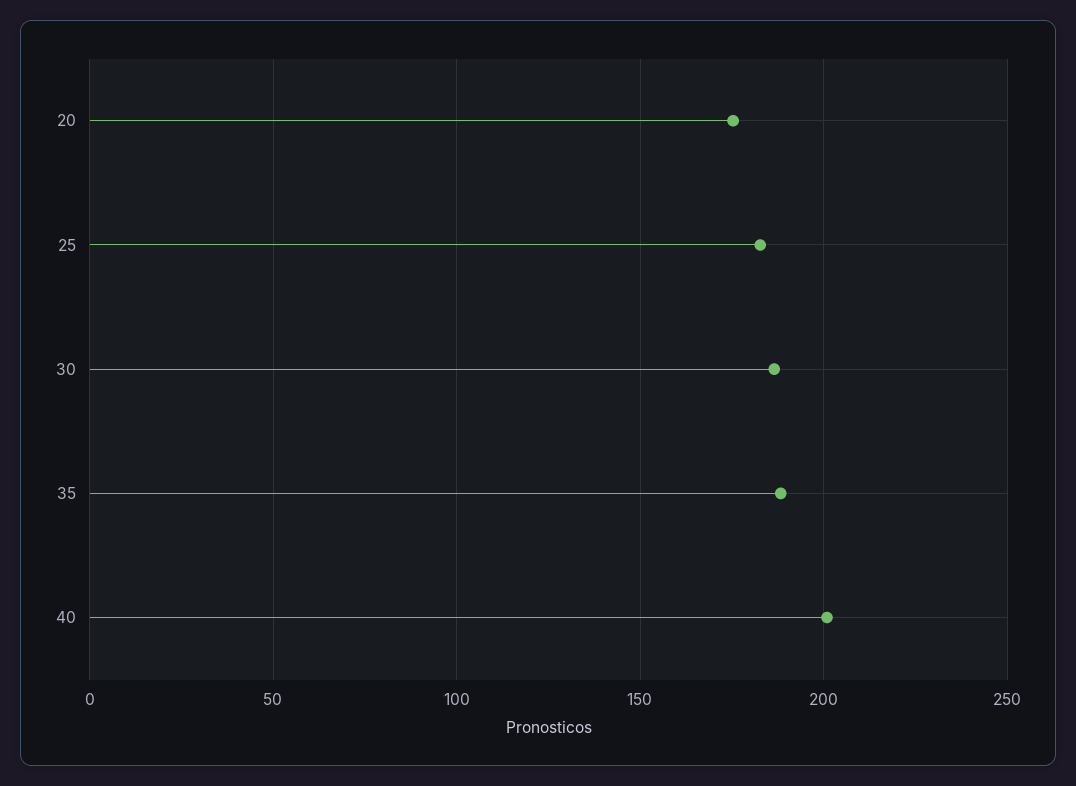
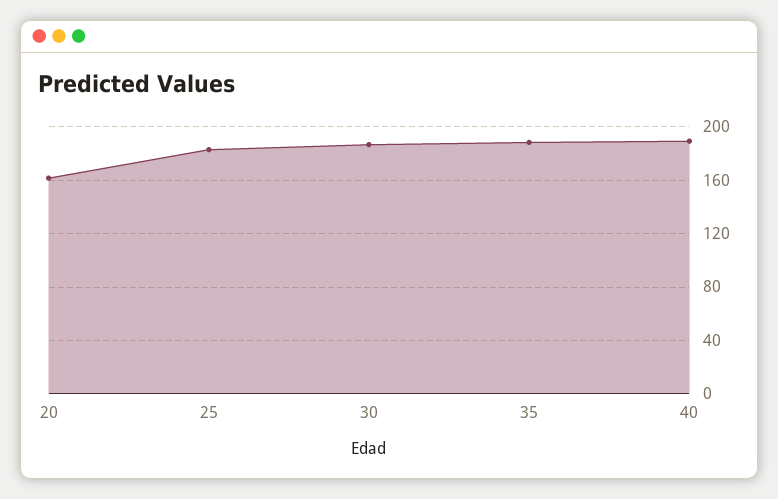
  {
-   "20": 175,
+   "20": 160,
    "25": 185,
    "30": 185,
    "35": 190,
-   "40": 200
+   "40": 190
  }

